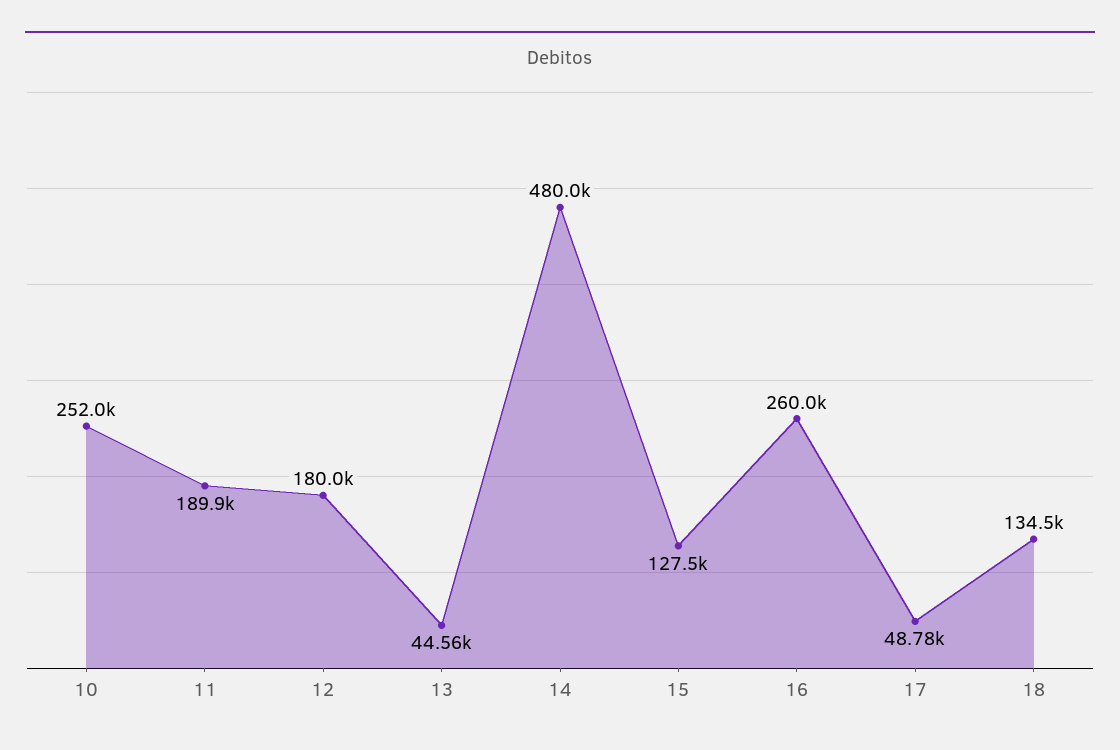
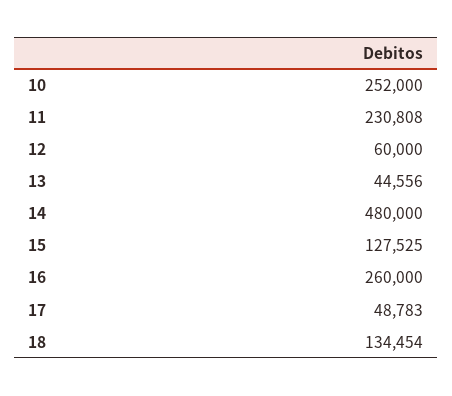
  {
    "10": 252000,
-   "11": 189900,
+   "11": 230808,
-   "12": 180000,
+   "12": 60000,
    "13": 44556,
    "14": 480000,
    "15": 127525,
    "16": 260000,
    "17": 48783,
    "18": 134454
  }

